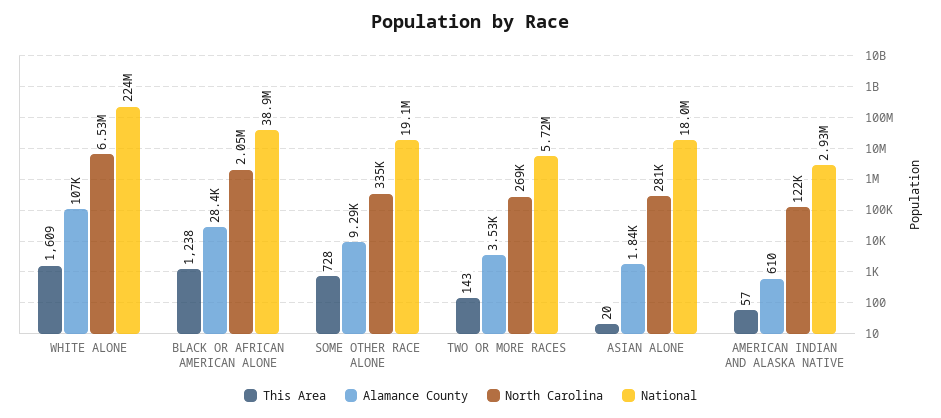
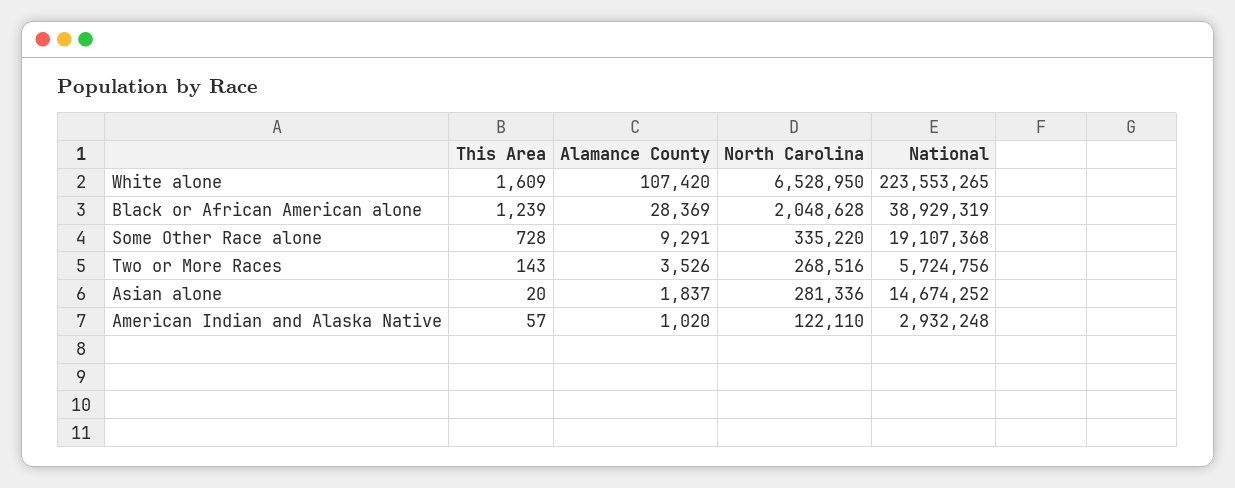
  {
    "This Area": {
      "WHITE ALONE": 1609,
-     "BLACK OR AFRICAN AMERICAN ALONE": 1238,
+     "BLACK OR AFRICAN AMERICAN ALONE": 1239,
      "SOME OTHER RACE ALONE": 728,
      "TWO OR MORE RACES": 143,
      "ASIAN ALONE": 20,
      "AMERICAN INDIAN AND ALASKA NATIVE": 57
    },
    "Alamance County": {
      "WHITE ALONE": 107420,
      "BLACK OR AFRICAN AMERICAN ALONE": 28369,
      "SOME OTHER RACE ALONE": 9291,
      "TWO OR MORE RACES": 3526,
      "ASIAN ALONE": 1837,
-     "AMERICAN INDIAN AND ALASKA NATIVE": 610
+     "AMERICAN INDIAN AND ALASKA NATIVE": 1020
    },
    "North Carolina": {
      "WHITE ALONE": 6528950,
      "BLACK OR AFRICAN AMERICAN ALONE": 2048628,
      "SOME OTHER RACE ALONE": 335220,
      "TWO OR MORE RACES": 268516,
      "ASIAN ALONE": 281336,
      "AMERICAN INDIAN AND ALASKA NATIVE": 122110
    },
    "National": {
      "WHITE ALONE": 223553265,
      "BLACK OR AFRICAN AMERICAN ALONE": 38929319,
      "SOME OTHER RACE ALONE": 19107368,
      "TWO OR MORE RACES": 5724756,
-     "ASIAN ALONE": 18000000,
+     "ASIAN ALONE": 14674252,
      "AMERICAN INDIAN AND ALASKA NATIVE": 2932248
    }
  }

